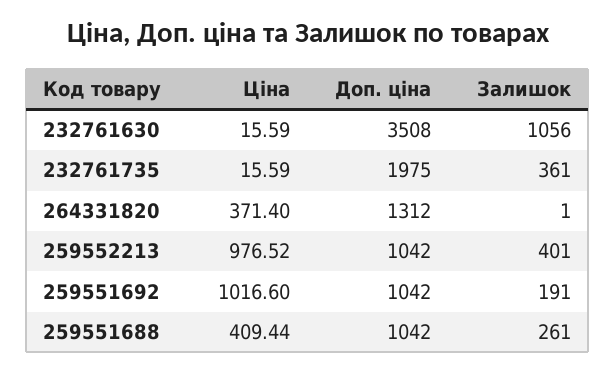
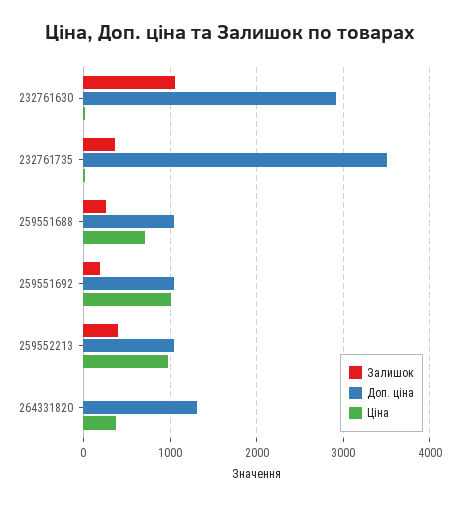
  {
    "Ціна": {
      "232761630": 15.59,
      "232761735": 15.59,
      "264331820": 371.4,
      "259552213": 976.52,
      "259551692": 1016.6,
-     "259551688": 409.44
+     "259551688": 700
    },
    "Доп. ціна": {
-     "232761630": 3508,
+     "232761630": 2900,
-     "232761735": 1975,
+     "232761735": 3500,
      "264331820": 1312,
      "259552213": 1042,
      "259551692": 1042,
      "259551688": 1042
    },
    "Залишок": {
      "232761630": 1056,
      "232761735": 361,
      "264331820": 1,
      "259552213": 401,
      "259551692": 191,
      "259551688": 261
    }
  }

